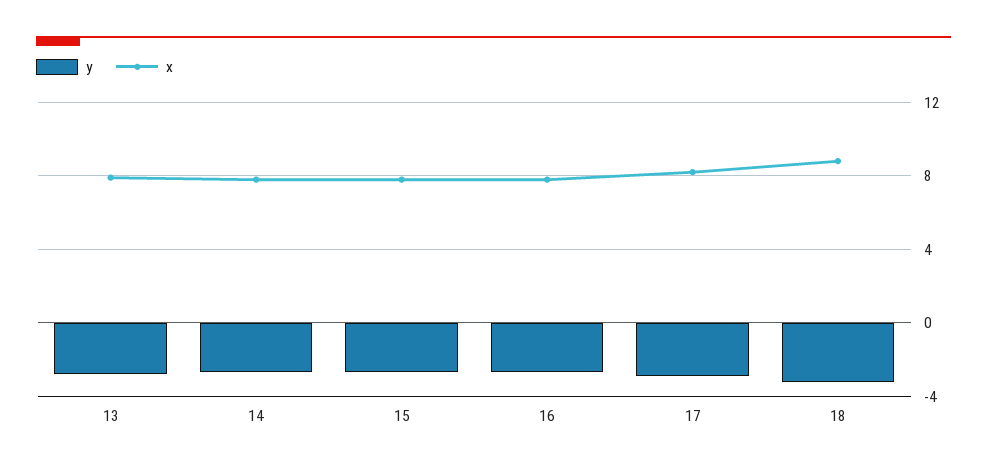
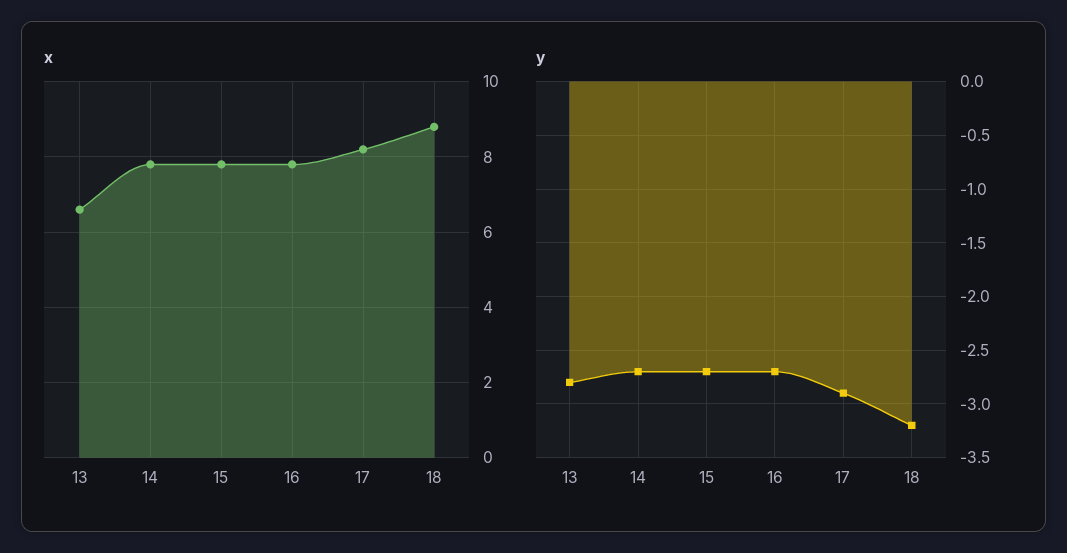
  {
    "y": {
      "13": -2.8,
      "14": -2.7,
      "15": -2.7,
      "16": -2.7,
      "17": -2.9,
      "18": -3.2
    },
    "x": {
-     "13": 8,
+     "13": 6.5,
      "14": 8,
      "15": 8,
      "16": 8,
      "17": 8,
      "18": 9
    }
  }

